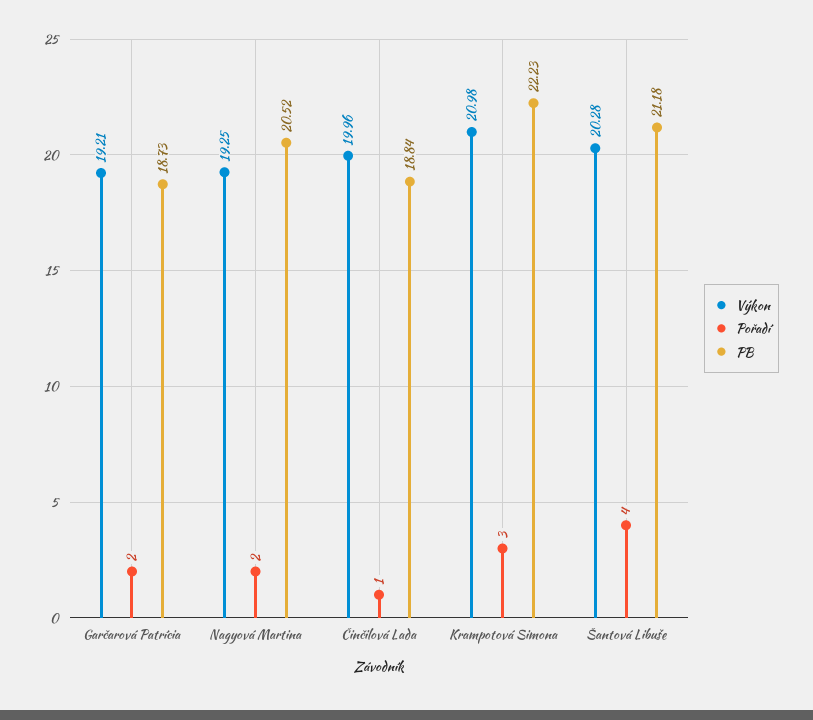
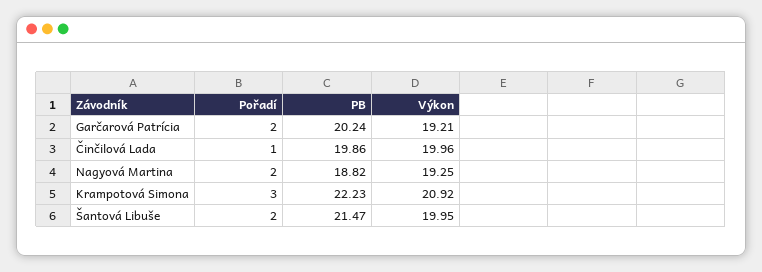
  {
    "Výkon": {
      "Garčarová Patrícia": 19.21,
      "Nagyová Martina": 19.25,
      "Činčilová Lada": 19.96,
-     "Krampotová Simona": 20.98,
+     "Krampotová Simona": 20.92,
-     "Šantová Libuše": 20.28
+     "Šantová Libuše": 19.95
    },
    "Pořadí": {
      "Garčarová Patrícia": 2,
      "Nagyová Martina": 2,
      "Činčilová Lada": 1,
      "Krampotová Simona": 3,
-     "Šantová Libuše": 4
+     "Šantová Libuše": 2
    },
    "PB": {
-     "Garčarová Patrícia": 18.73,
+     "Garčarová Patrícia": 20.24,
-     "Nagyová Martina": 20.52,
+     "Nagyová Martina": 18.82,
-     "Činčilová Lada": 18.84,
+     "Činčilová Lada": 19.86,
      "Krampotová Simona": 22.23,
-     "Šantová Libuše": 21.18
+     "Šantová Libuše": 21.47
    }
  }

